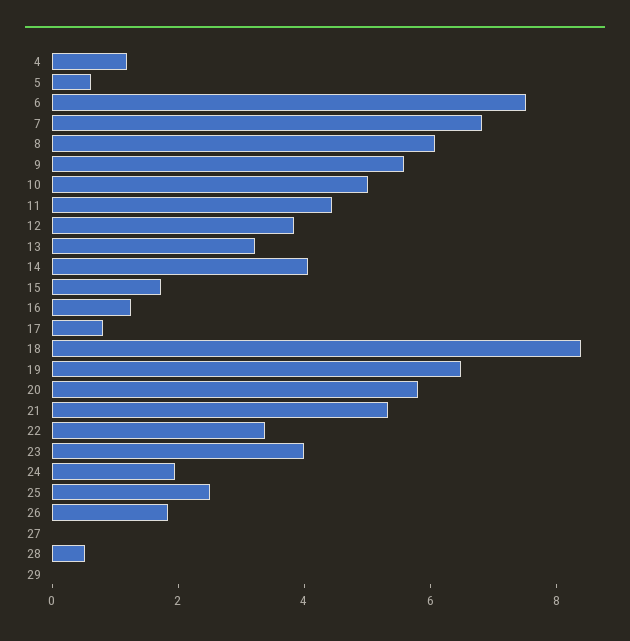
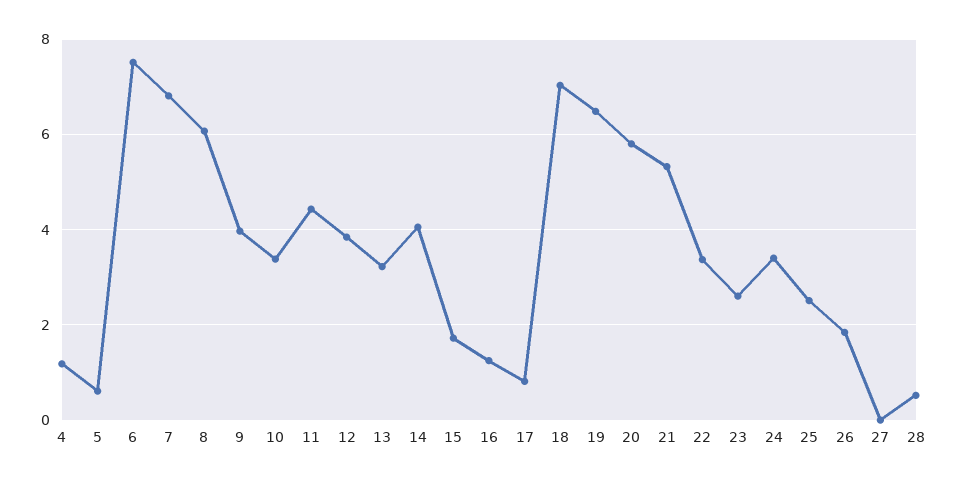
  {
    "4": 1.2,
    "5": 0.6,
    "6": 7.6,
    "7": 6.8,
    "8": 6,
-   "9": 5.5,
+   "9": 4,
-   "10": 5,
+   "10": 3.4,
    "11": 4.4,
    "12": 3.8,
    "13": 3.2,
    "14": 4,
    "15": 1.8,
    "16": 1.2,
    "17": 0.8,
-   "18": 8.5,
+   "18": 7,
    "19": 6.4,
    "20": 5.8,
    "21": 5.4,
    "22": 3.4,
-   "23": 4,
+   "23": 2.6,
-   "24": 2,
+   "24": 3.4,
    "25": 2.6,
    "26": 1.8,
    "27": 0,
-   "28": 0.6,
+   "28": 0.6
-   "29": 0
  }

